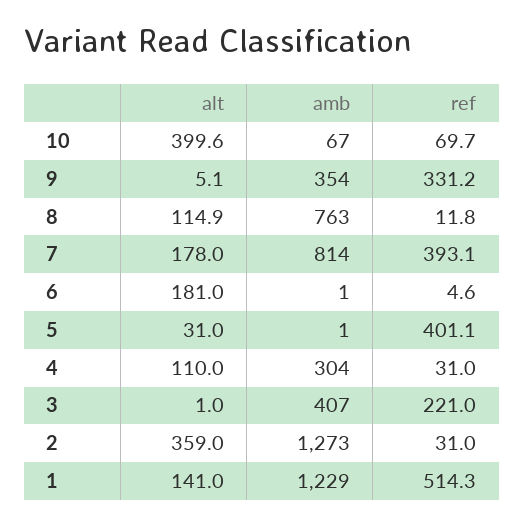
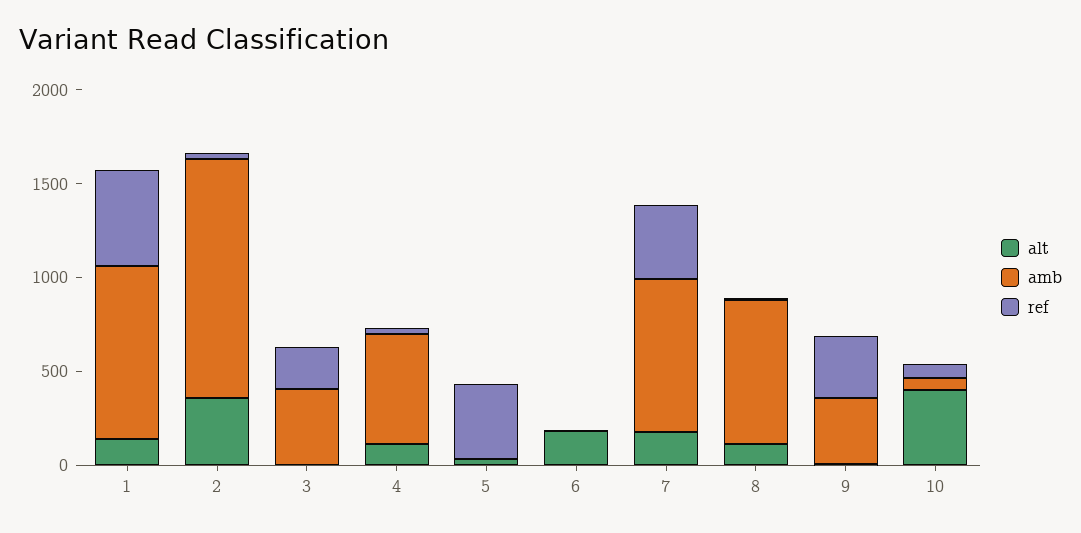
  {
    "alt": {
      "10": 399.6,
      "9": 5.1,
      "8": 114.9,
      "7": 178,
      "6": 181,
      "5": 31,
      "4": 110,
      "3": 1,
      "2": 359,
      "1": 141
    },
    "amb": {
      "10": 67,
      "9": 354,
      "8": 763,
      "7": 814,
      "6": 1,
      "5": 1,
-     "4": 304,
+     "4": 600,
      "3": 407,
      "2": 1273,
-     "1": 1229
+     "1": 900
    },
    "ref": {
      "10": 69.7,
      "9": 331.2,
      "8": 11.8,
      "7": 393.1,
      "6": 4.6,
      "5": 401.1,
      "4": 31,
      "3": 221,
      "2": 31,
      "1": 514.3
    }
  }

